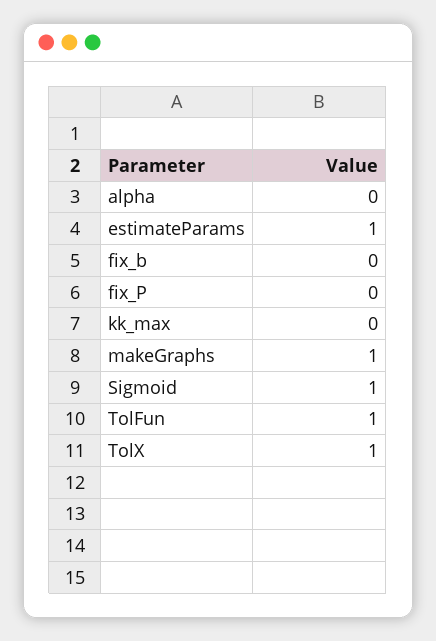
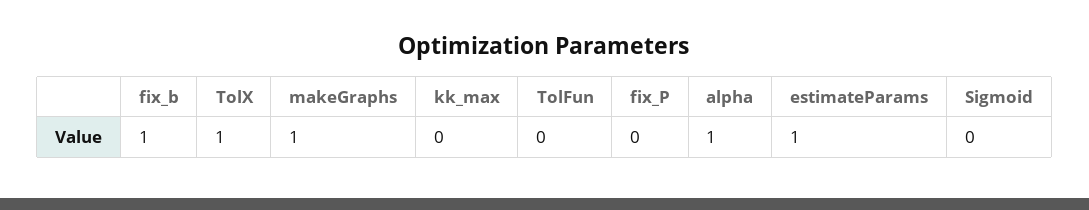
  {
-   "alpha": 0,
+   "alpha": 1,
    "estimateParams": 1,
-   "fix_b": 0,
+   "fix_b": 1,
    "fix_P": 0,
    "kk_max": 0,
    "makeGraphs": 1,
-   "Sigmoid": 1,
+   "Sigmoid": 0,
-   "TolFun": 1,
+   "TolFun": 0,
    "TolX": 1
  }

